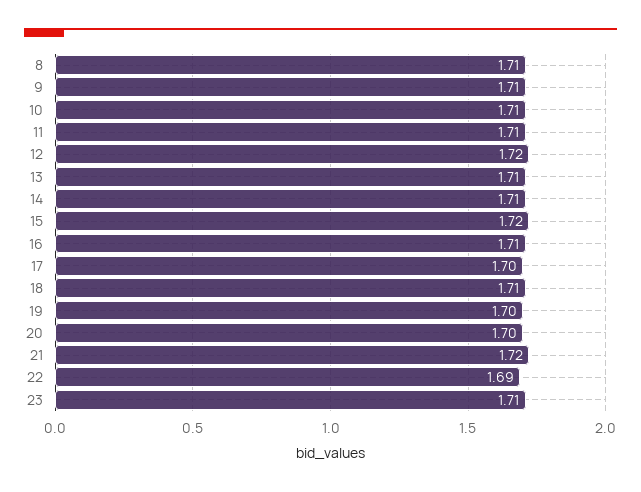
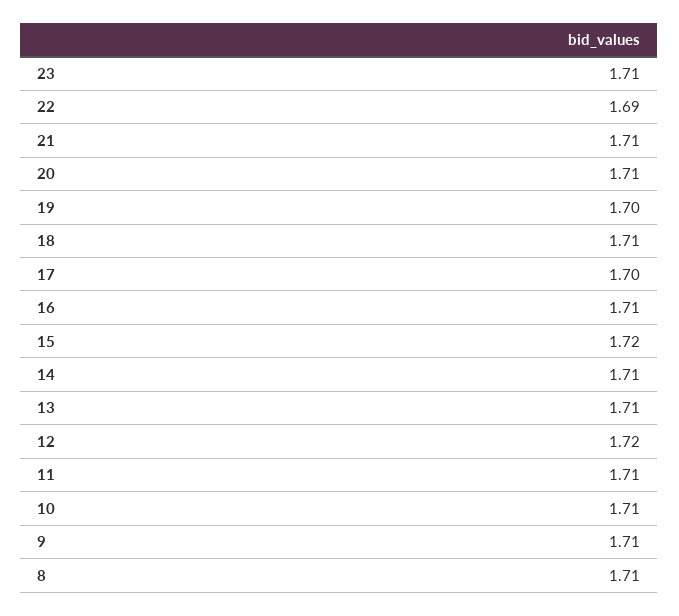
  {
    "8": 1.71,
    "9": 1.71,
    "10": 1.71,
    "11": 1.71,
    "12": 1.72,
    "13": 1.71,
    "14": 1.71,
    "15": 1.72,
    "16": 1.71,
    "17": 1.7,
    "18": 1.71,
    "19": 1.7,
-   "20": 1.7,
+   "20": 1.71,
-   "21": 1.72,
+   "21": 1.71,
    "22": 1.69,
    "23": 1.71
  }

